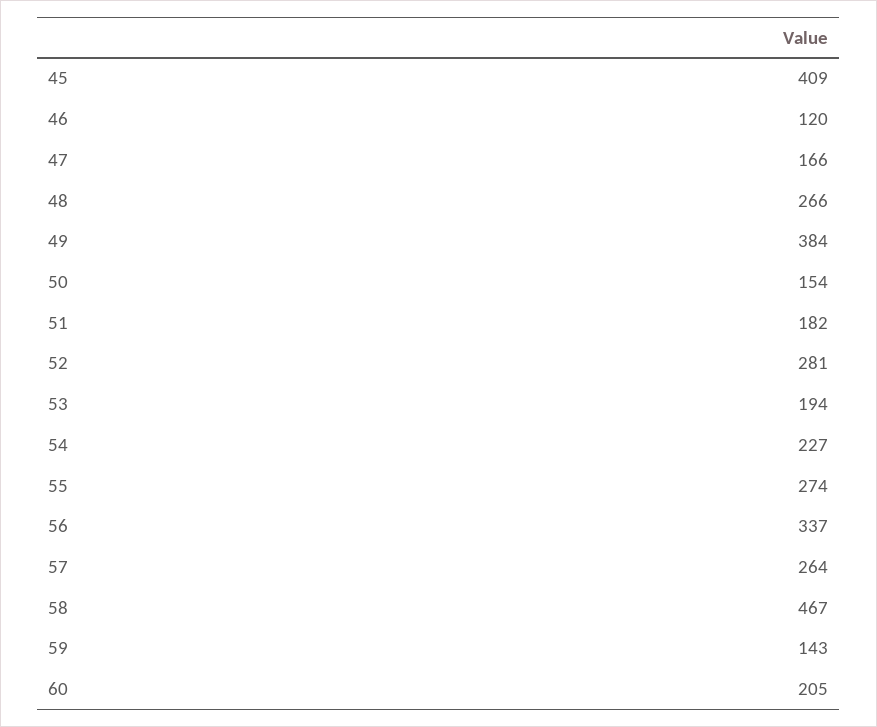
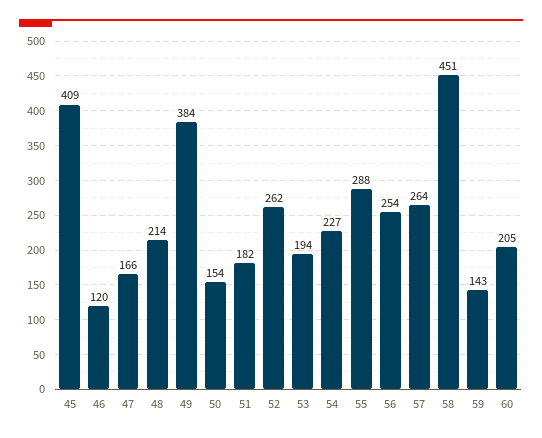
  {
    "45": 409,
    "46": 120,
    "47": 166,
-   "48": 266,
+   "48": 214,
    "49": 384,
    "50": 154,
    "51": 182,
-   "52": 281,
+   "52": 262,
    "53": 194,
    "54": 227,
-   "55": 274,
+   "55": 288,
-   "56": 337,
+   "56": 254,
    "57": 264,
-   "58": 467,
+   "58": 451,
    "59": 143,
    "60": 205
  }

